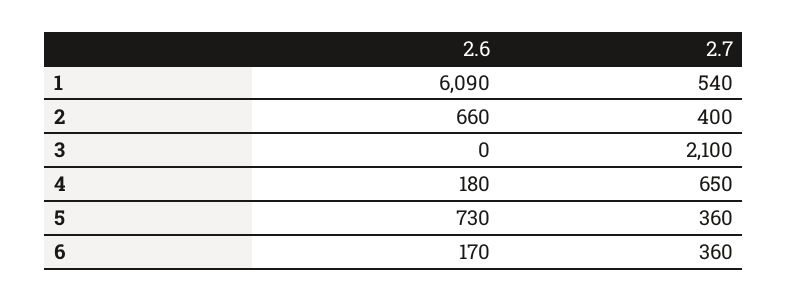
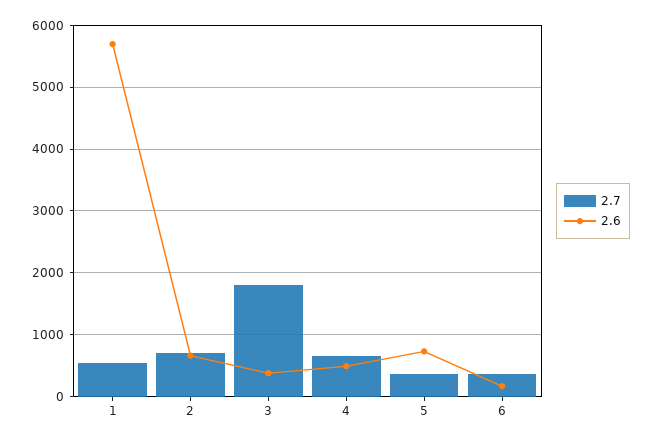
  {
    "2.6": {
-     "1": 6090,
+     "1": 5700,
      "2": 660,
-     "3": 0,
+     "3": 400,
-     "4": 180,
+     "4": 500,
      "5": 730,
      "6": 170
    },
    "2.7": {
      "1": 540,
-     "2": 400,
+     "2": 700,
-     "3": 2100,
+     "3": 1800,
      "4": 650,
      "5": 360,
      "6": 360
    }
  }

